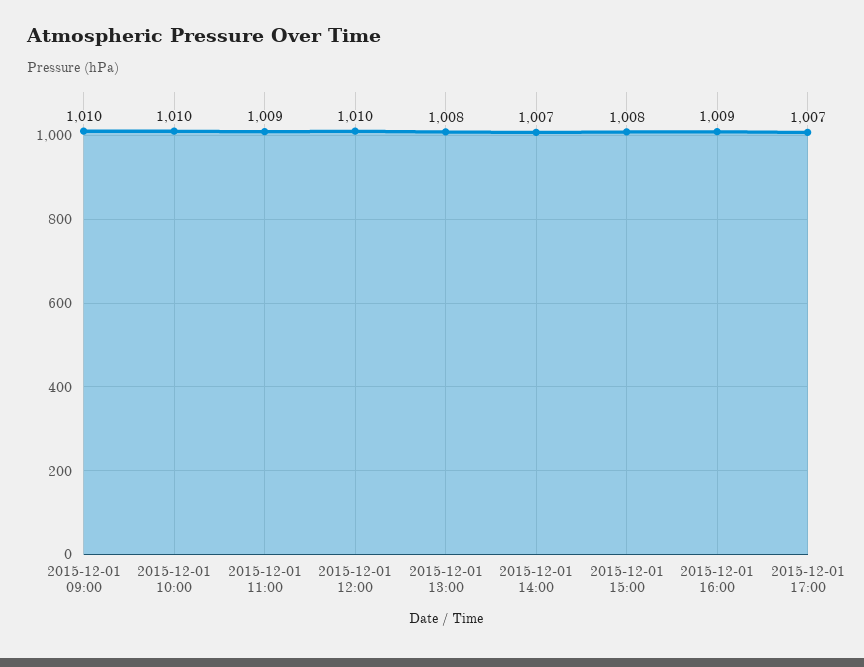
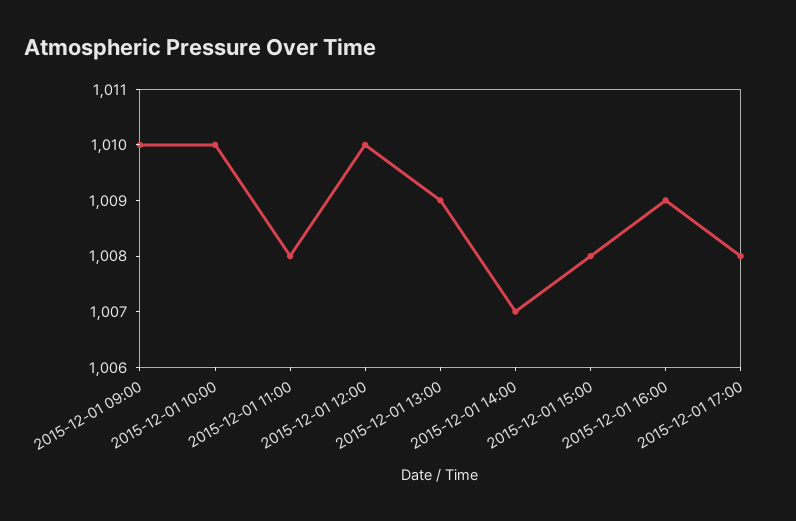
  {
    "2015-12-01 09:00": 1010,
    "2015-12-01 10:00": 1010,
-   "2015-12-01 11:00": 1009,
+   "2015-12-01 11:00": 1008,
    "2015-12-01 12:00": 1010,
-   "2015-12-01 13:00": 1008,
+   "2015-12-01 13:00": 1009,
    "2015-12-01 14:00": 1007,
    "2015-12-01 15:00": 1008,
    "2015-12-01 16:00": 1009,
-   "2015-12-01 17:00": 1007
+   "2015-12-01 17:00": 1008
  }

